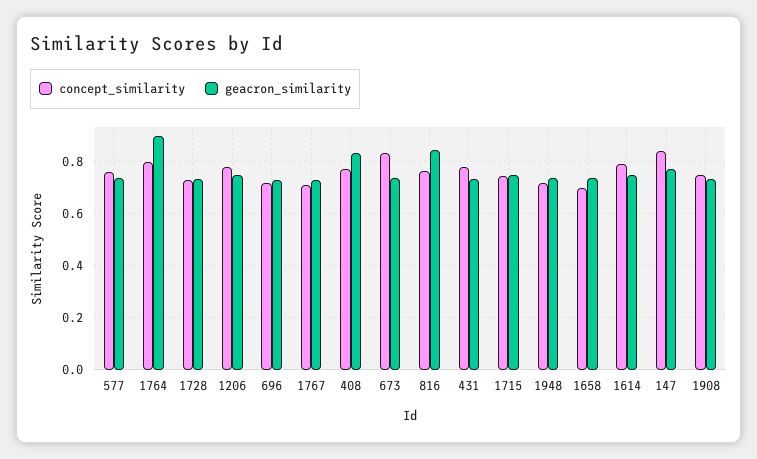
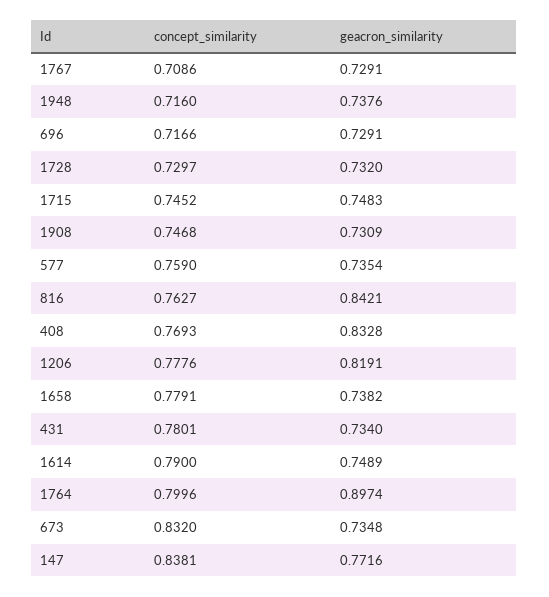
  {
    "concept_similarity": {
      "577": 0.759,
      "1764": 0.7996,
      "1728": 0.7297,
      "1206": 0.7776,
      "696": 0.7166,
      "1767": 0.7086,
      "408": 0.7693,
      "673": 0.832,
      "816": 0.7627,
      "431": 0.7801,
      "1715": 0.7452,
      "1948": 0.716,
-     "1658": 0.7,
+     "1658": 0.7791,
      "1614": 0.79,
      "147": 0.8381,
      "1908": 0.7468
    },
    "geacron_similarity": {
      "577": 0.7354,
      "1764": 0.8974,
      "1728": 0.732,
-     "1206": 0.75,
+     "1206": 0.8191,
      "696": 0.7291,
      "1767": 0.7291,
      "408": 0.8328,
      "673": 0.7348,
      "816": 0.8421,
      "431": 0.734,
      "1715": 0.7483,
      "1948": 0.7376,
      "1658": 0.7382,
      "1614": 0.7489,
      "147": 0.7716,
      "1908": 0.7309
    }
  }

